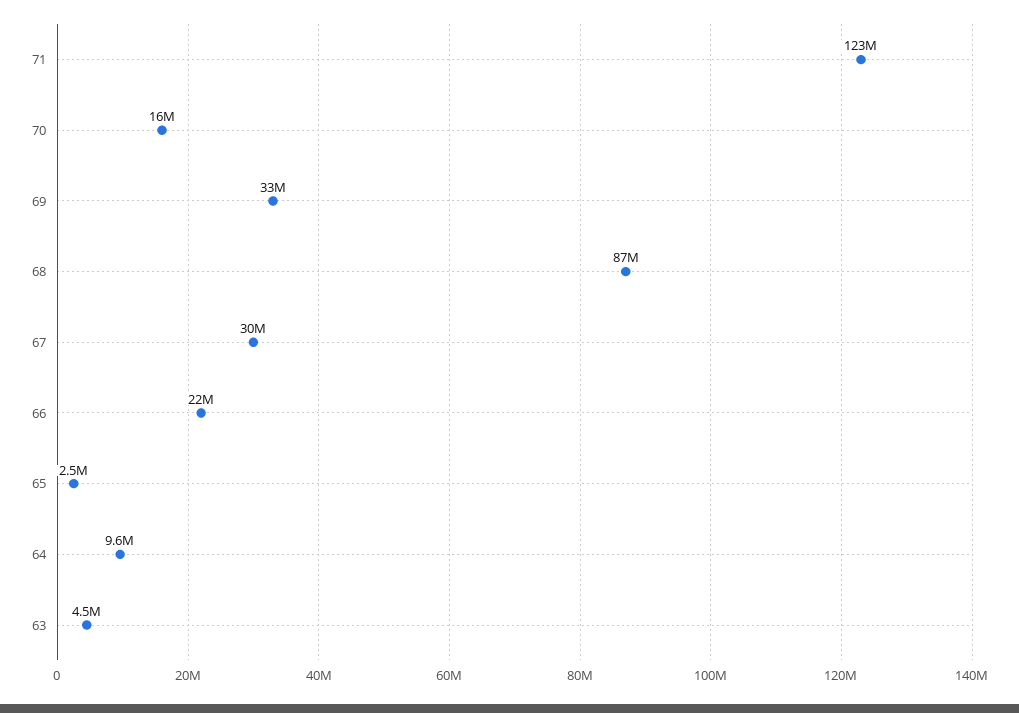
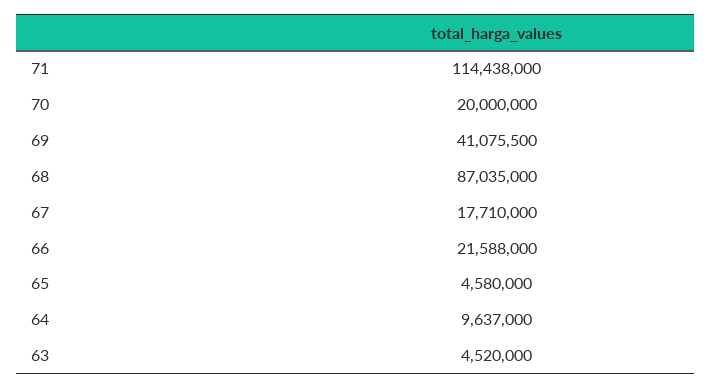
  {
-   "71": 123000000,
+   "71": 114438000,
-   "70": 16000000,
+   "70": 20000000,
-   "69": 33000000,
+   "69": 41075500,
    "68": 87035000,
-   "67": 30000000,
+   "67": 17710000,
    "66": 21588000,
-   "65": 2500000,
+   "65": 4580000,
    "64": 9637000,
    "63": 4520000
  }

